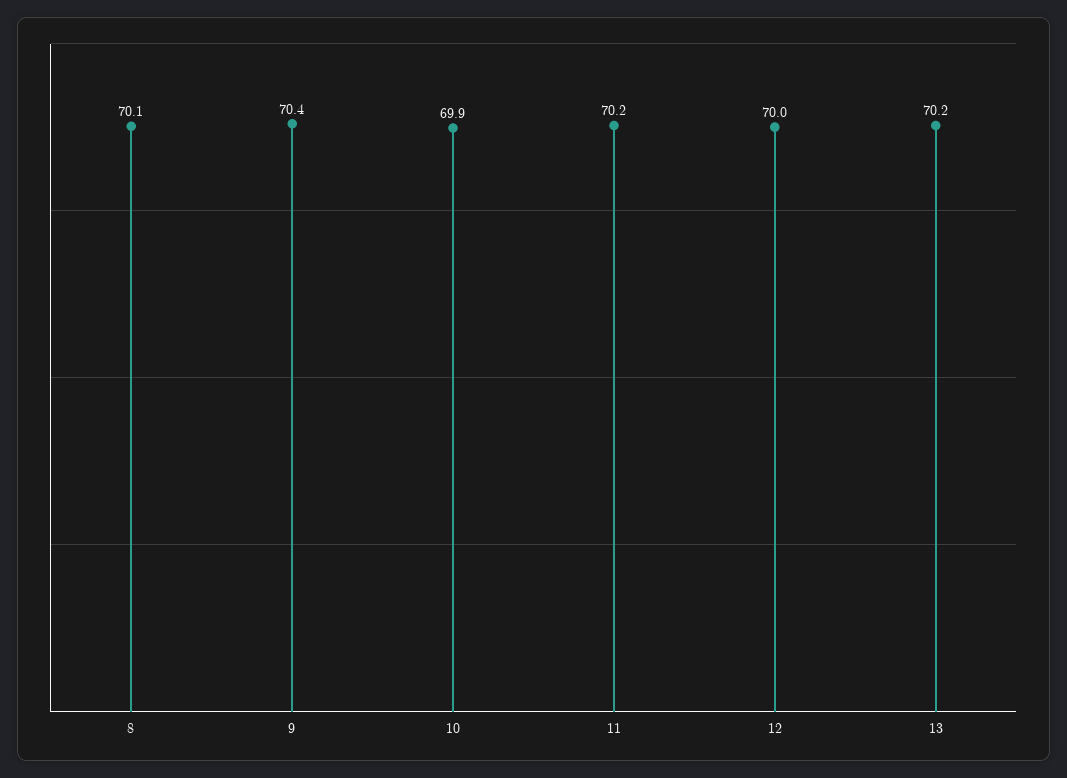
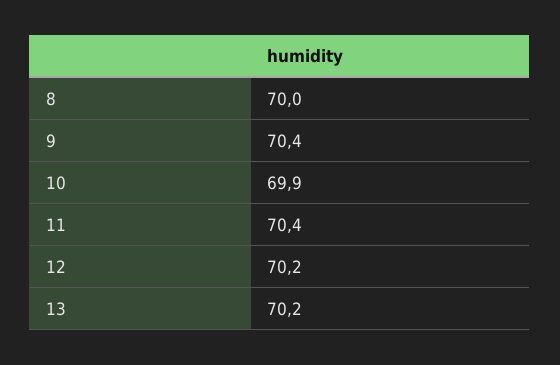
  {
-   "8": 70.1,
+   "8": 70,
    "9": 70.4,
    "10": 69.9,
-   "11": 70.2,
+   "11": 70.4,
-   "12": 70,
+   "12": 70.2,
    "13": 70.2
  }

